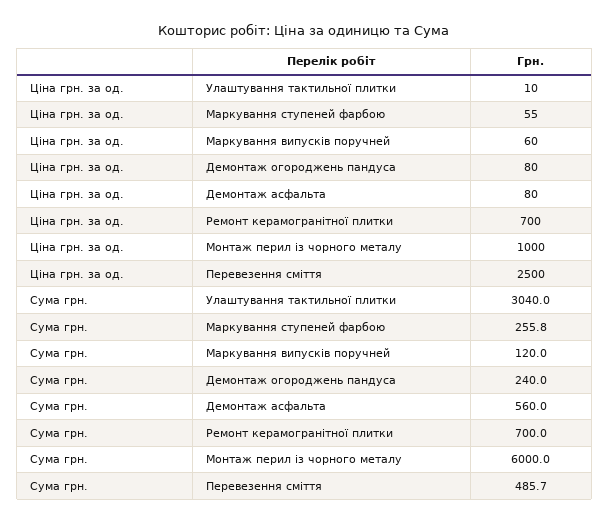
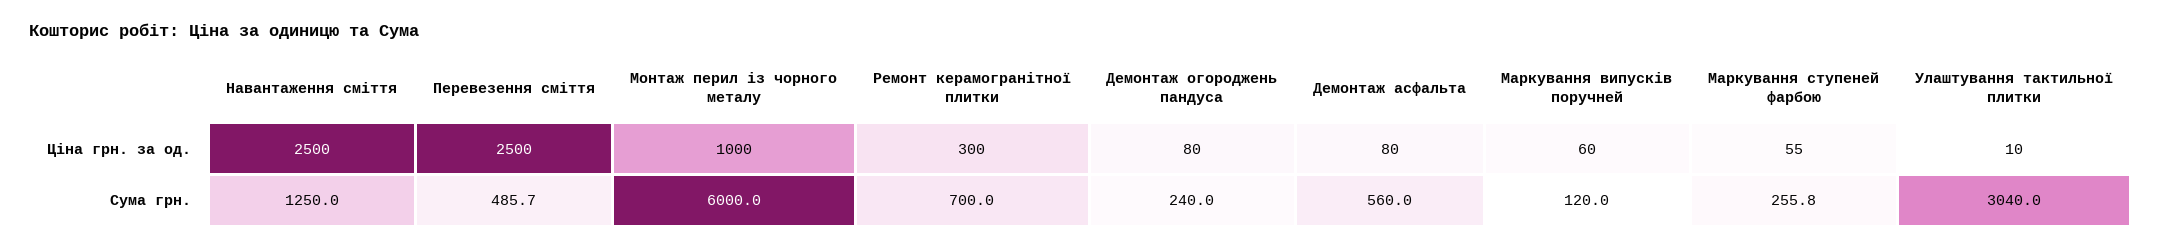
  {
    "Ціна грн. за од.": {
      "Улаштування тактильної плитки": 10,
      "Маркування ступеней фарбою": 55,
      "Маркування випусків поручней": 60,
      "Демонтаж огороджень пандуса": 80,
      "Демонтаж асфальта": 80,
-     "Ремонт керамогранітної плитки": 700,
+     "Ремонт керамогранітної плитки": 300,
      "Монтаж перил із чорного металу": 1000,
-     "Перевезення сміття": 2500
+     "Перевезення сміття": 2500,
+     "Навантаження сміття": 2500
    },
    "Сума грн.": {
      "Улаштування тактильної плитки": 3040,
      "Маркування ступеней фарбою": 255.8,
      "Маркування випусків поручней": 120,
      "Демонтаж огороджень пандуса": 240,
      "Демонтаж асфальта": 560,
      "Ремонт керамогранітної плитки": 700,
      "Монтаж перил із чорного металу": 6000,
-     "Перевезення сміття": 485.7
+     "Перевезення сміття": 485.7,
+     "Навантаження сміття": 1250
    }
  }

